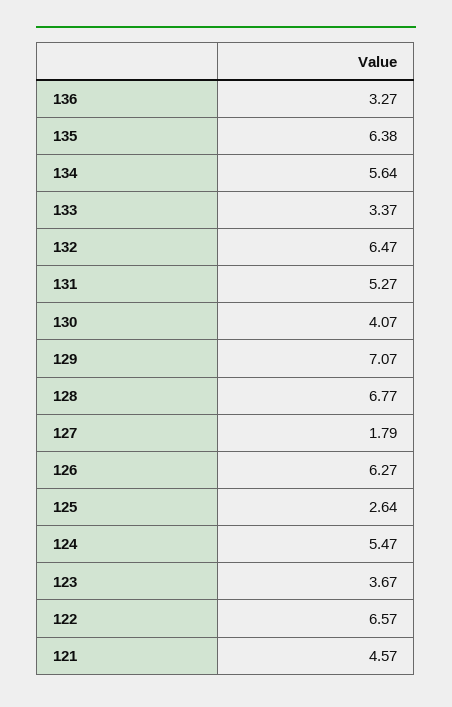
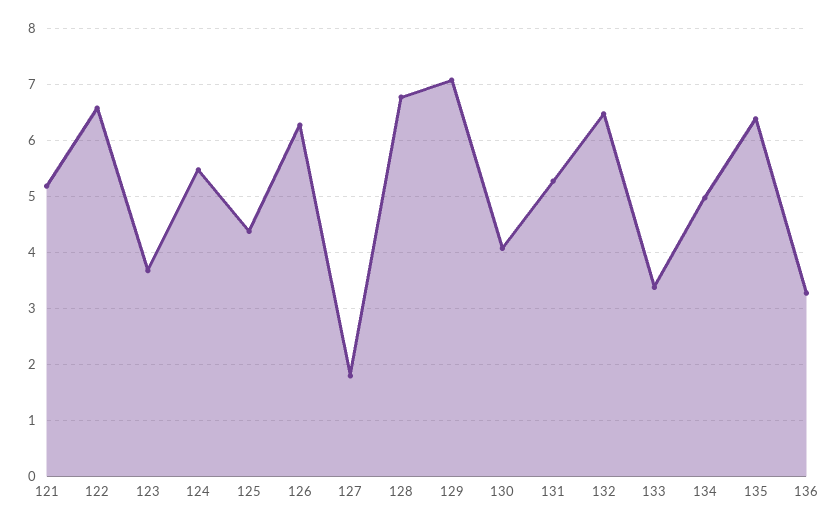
  {
    "136": 3.27,
    "135": 6.38,
-   "134": 5.64,
+   "134": 5,
    "133": 3.37,
    "132": 6.47,
    "131": 5.27,
    "130": 4.07,
    "129": 7.07,
    "128": 6.77,
    "127": 1.79,
    "126": 6.27,
-   "125": 2.64,
+   "125": 4.4,
    "124": 5.47,
    "123": 3.67,
    "122": 6.57,
-   "121": 4.57
+   "121": 5.2
  }

